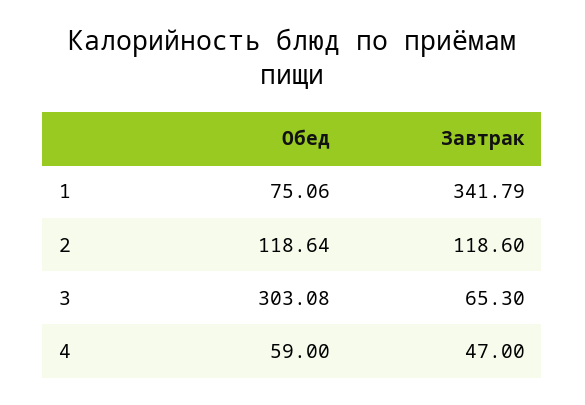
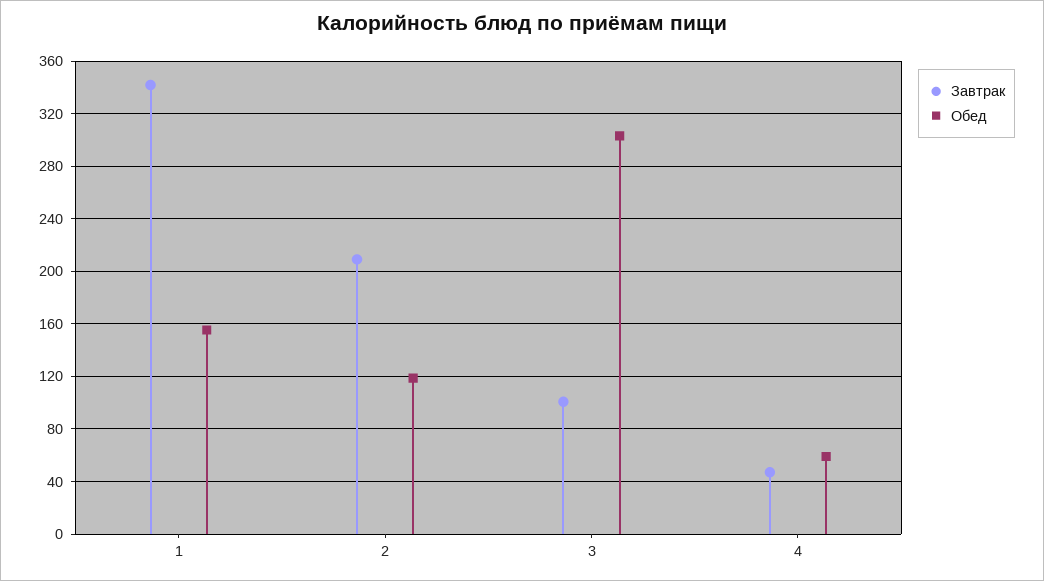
  {
    "Обед": {
-     "1": 75.06,
+     "1": 155,
      "2": 118.64,
      "3": 303.08,
      "4": 59
    },
    "Завтрак": {
      "1": 341.79,
-     "2": 118.6,
+     "2": 210,
-     "3": 65.3,
+     "3": 100,
      "4": 47
    }
  }

